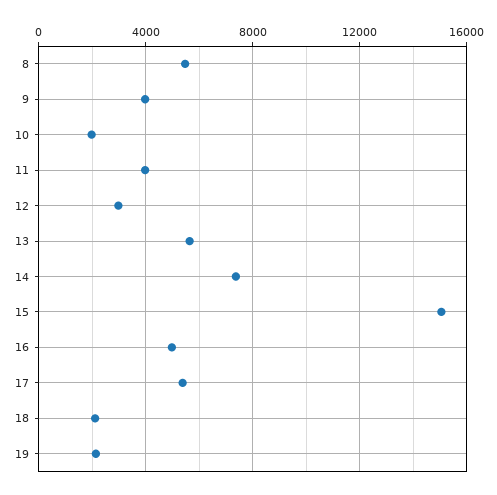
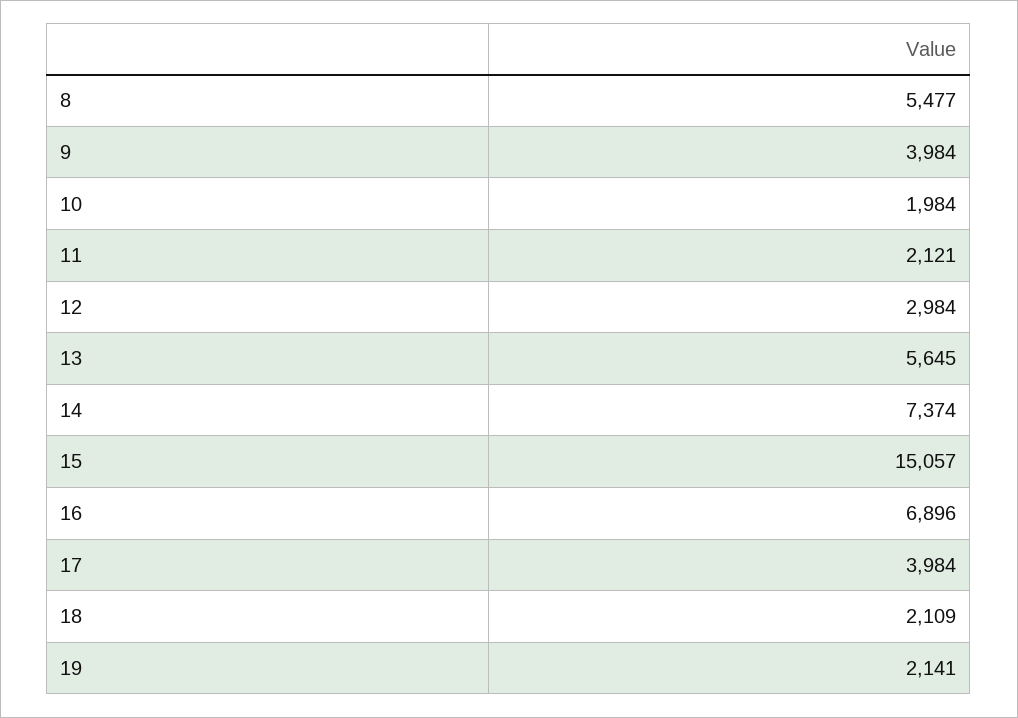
  {
    "8": 5477,
    "9": 3984,
    "10": 1984,
-   "11": 4000,
+   "11": 2121,
    "12": 2984,
    "13": 5645,
    "14": 7374,
    "15": 15057,
-   "16": 5000,
+   "16": 6896,
-   "17": 5500,
+   "17": 3984,
    "18": 2109,
    "19": 2141
  }

